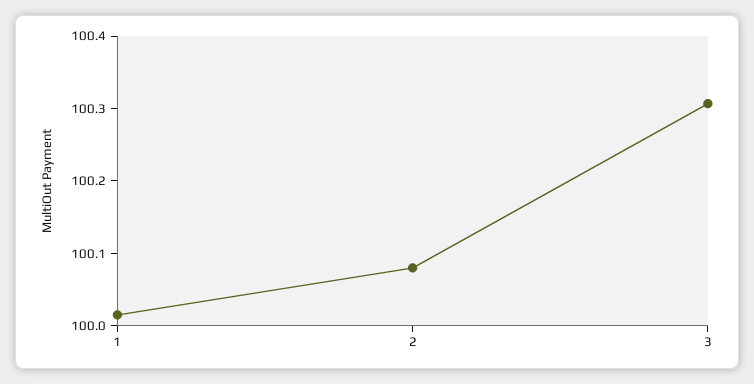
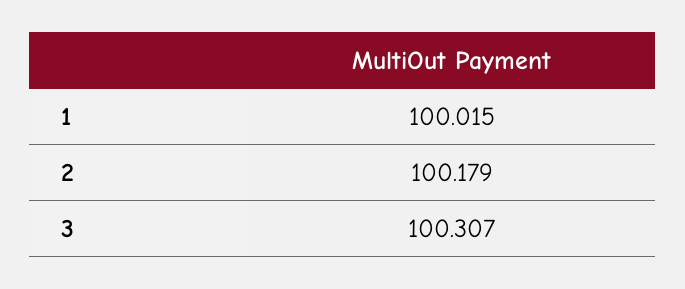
  {
    "1": 100.015,
-   "2": 100.08,
+   "2": 100.179,
    "3": 100.307
  }

